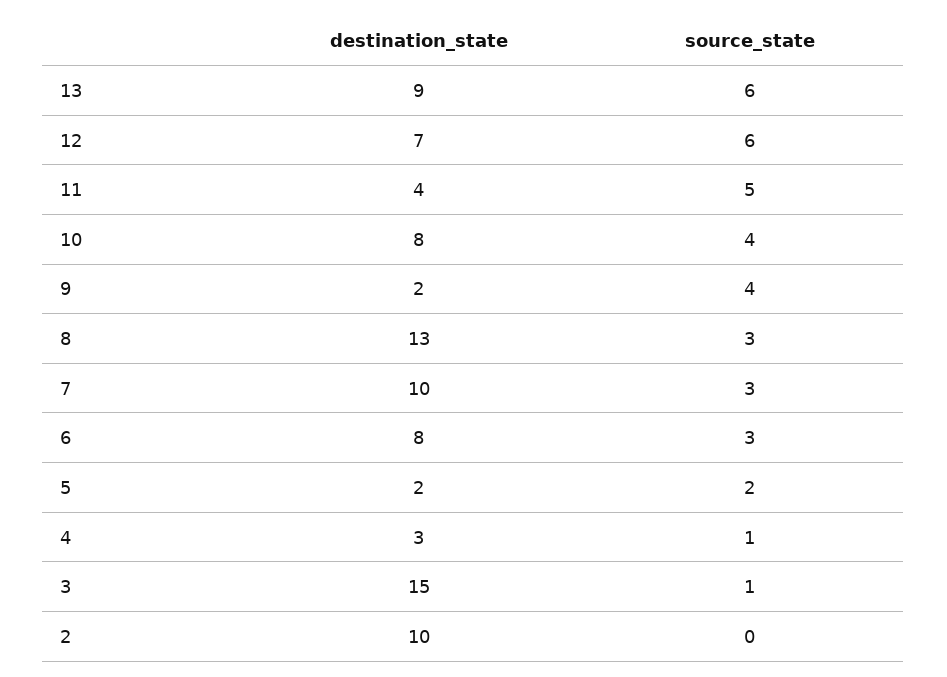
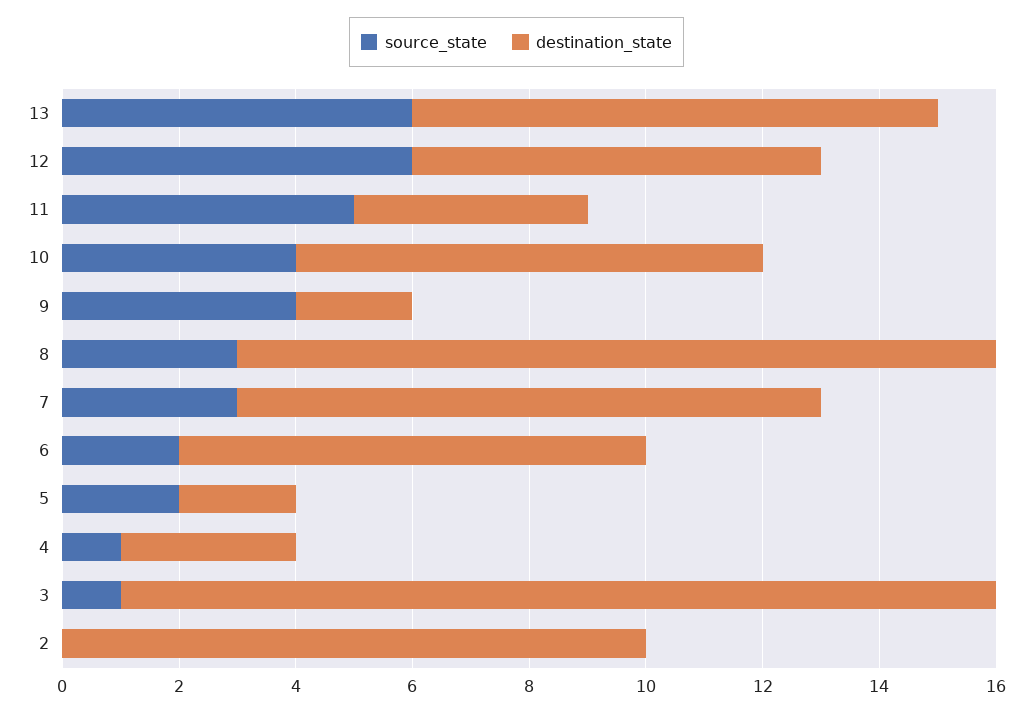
  {
    "destination_state": {
      "13": 9,
      "12": 7,
      "11": 4,
      "10": 8,
      "9": 2,
      "8": 13,
      "7": 10,
      "6": 8,
      "5": 2,
      "4": 3,
      "3": 15,
      "2": 10
    },
    "source_state": {
      "13": 6,
      "12": 6,
      "11": 5,
      "10": 4,
      "9": 4,
      "8": 3,
      "7": 3,
-     "6": 3,
+     "6": 2,
      "5": 2,
      "4": 1,
      "3": 1,
      "2": 0
    }
  }

